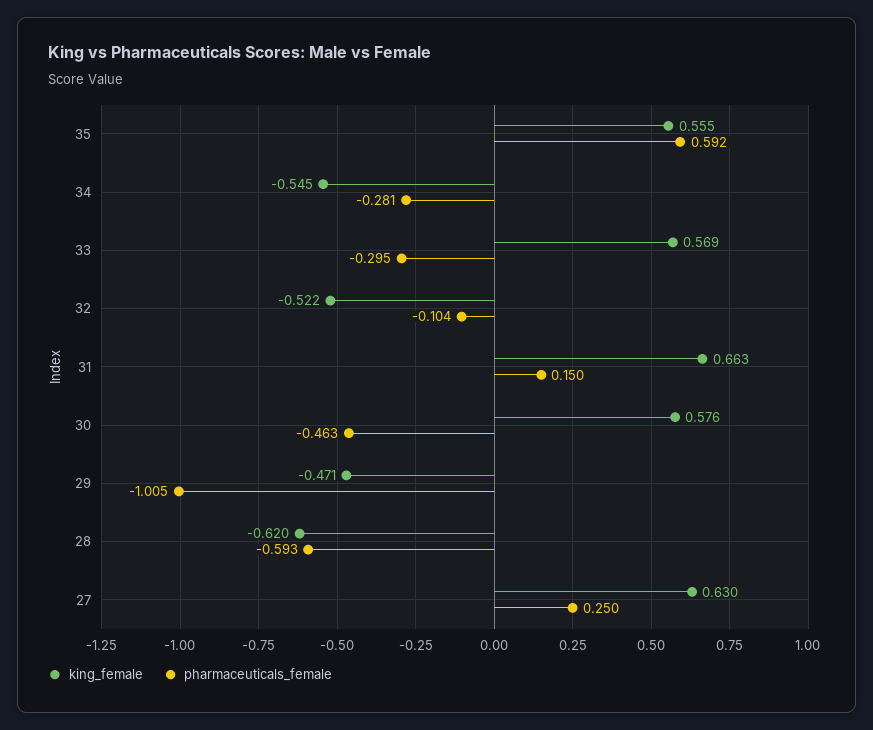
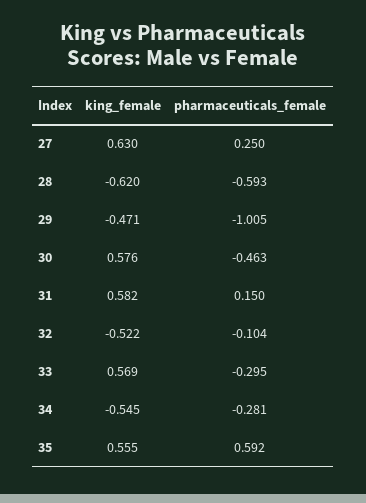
  {
    "king_female": {
      "35": 0.555,
      "34": -0.545,
      "33": 0.569,
      "32": -0.522,
-     "31": 0.663,
+     "31": 0.582,
      "30": 0.576,
      "29": -0.471,
      "28": -0.62,
      "27": 0.63
    },
    "pharmaceuticals_female": {
      "35": 0.592,
      "34": -0.281,
      "33": -0.295,
      "32": -0.104,
      "31": 0.15,
      "30": -0.463,
      "29": -1.005,
      "28": -0.593,
      "27": 0.25
    }
  }

